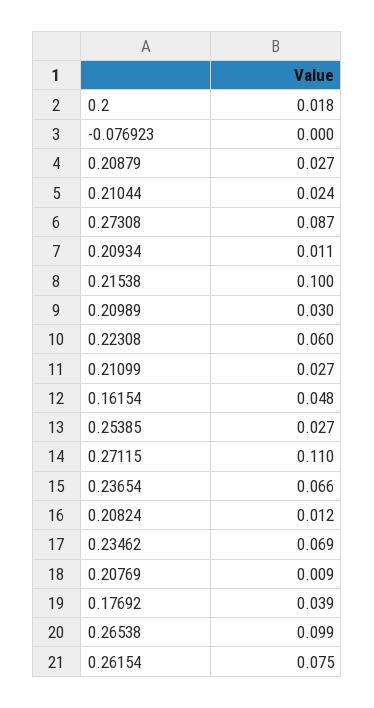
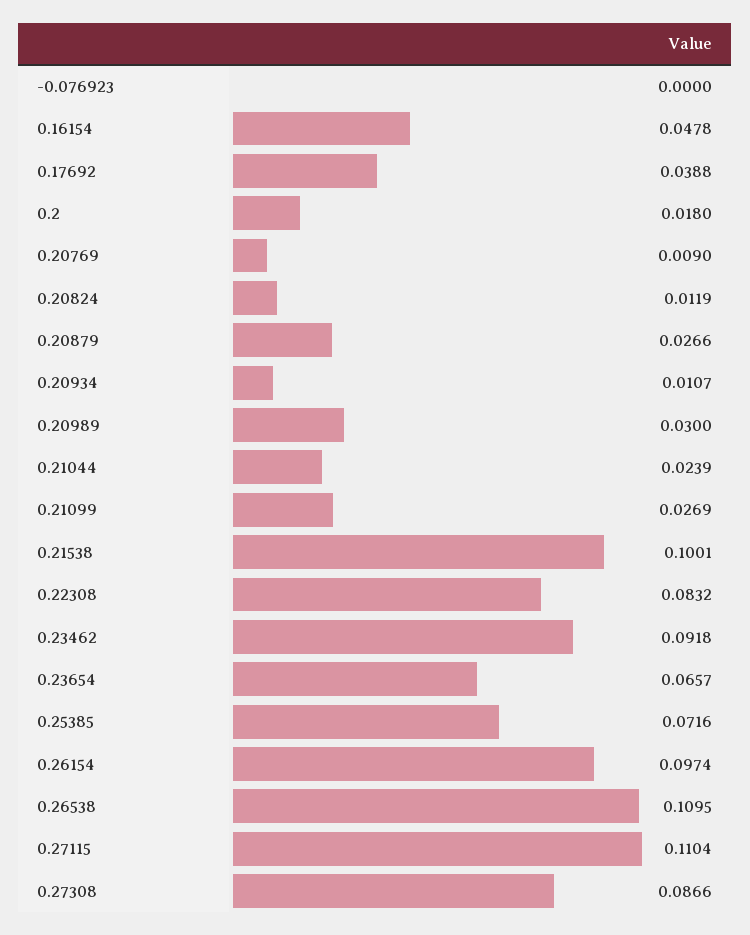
  {
    "0.2": 0.018,
    "-0.076923": 0,
    "0.20879": 0.0266,
    "0.21044": 0.0239,
    "0.27308": 0.0866,
    "0.20934": 0.0107,
    "0.21538": 0.1001,
    "0.20989": 0.03,
-   "0.22308": 0.06,
+   "0.22308": 0.0832,
    "0.21099": 0.0269,
    "0.16154": 0.0478,
-   "0.25385": 0.027,
+   "0.25385": 0.0716,
    "0.27115": 0.1104,
    "0.23654": 0.0657,
    "0.20824": 0.0119,
-   "0.23462": 0.069,
+   "0.23462": 0.0918,
    "0.20769": 0.009,
    "0.17692": 0.0388,
-   "0.26538": 0.099,
+   "0.26538": 0.1095,
-   "0.26154": 0.075
+   "0.26154": 0.0974
  }

